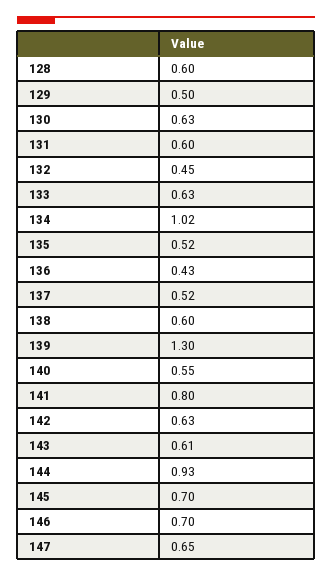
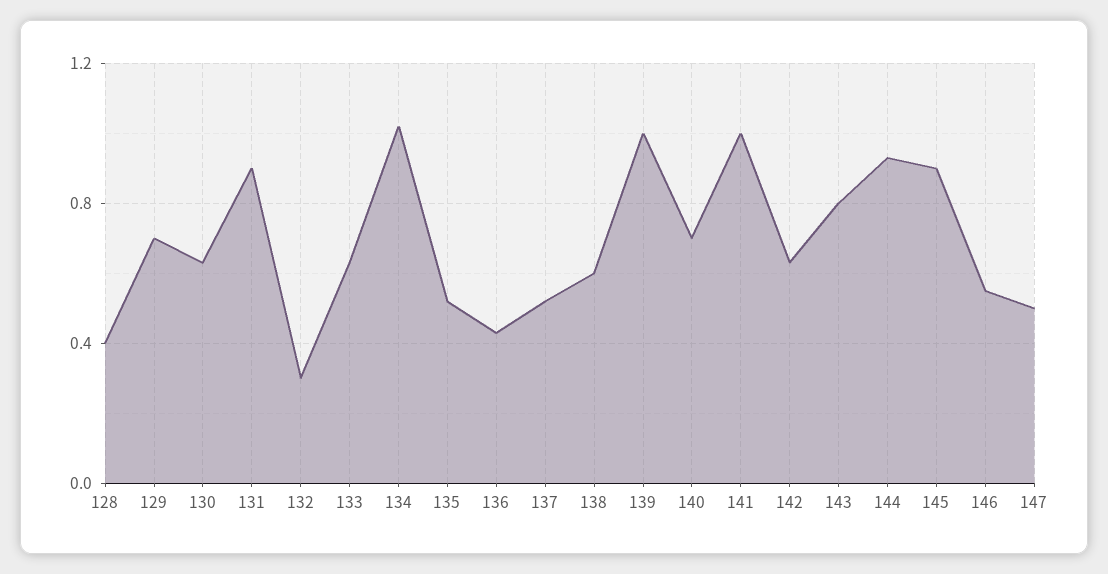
  {
-   "128": 0.6,
+   "128": 0.4,
-   "129": 0.5,
+   "129": 0.7,
    "130": 0.63,
-   "131": 0.6,
+   "131": 0.9,
-   "132": 0.45,
+   "132": 0.3,
    "133": 0.63,
    "134": 1.02,
    "135": 0.52,
    "136": 0.43,
    "137": 0.52,
    "138": 0.6,
-   "139": 1.3,
+   "139": 1,
-   "140": 0.55,
+   "140": 0.7,
-   "141": 0.8,
+   "141": 1,
    "142": 0.63,
-   "143": 0.61,
+   "143": 0.8,
    "144": 0.93,
-   "145": 0.7,
+   "145": 0.9,
-   "146": 0.7,
+   "146": 0.55,
-   "147": 0.65
+   "147": 0.5
  }

